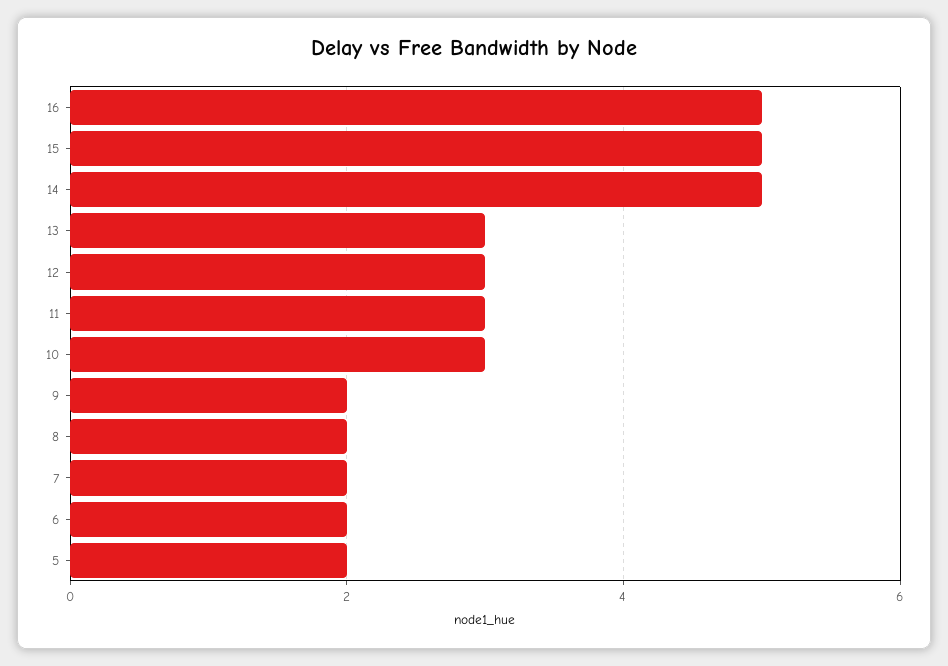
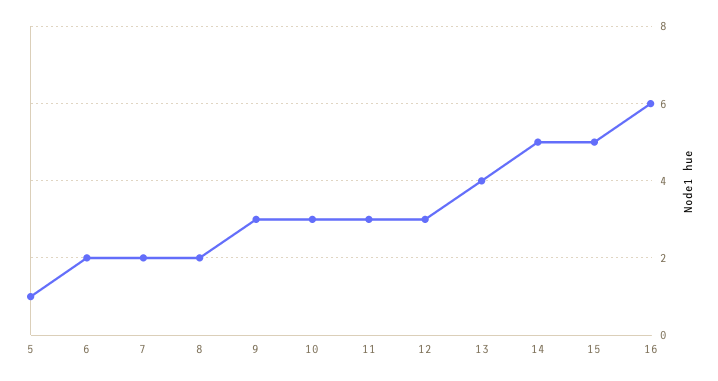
  {
-   "16": 5,
+   "16": 6,
    "15": 5,
    "14": 5,
-   "13": 3,
+   "13": 4,
    "12": 3,
    "11": 3,
    "10": 3,
-   "9": 2,
+   "9": 3,
    "8": 2,
    "7": 2,
    "6": 2,
-   "5": 2
+   "5": 1
  }

